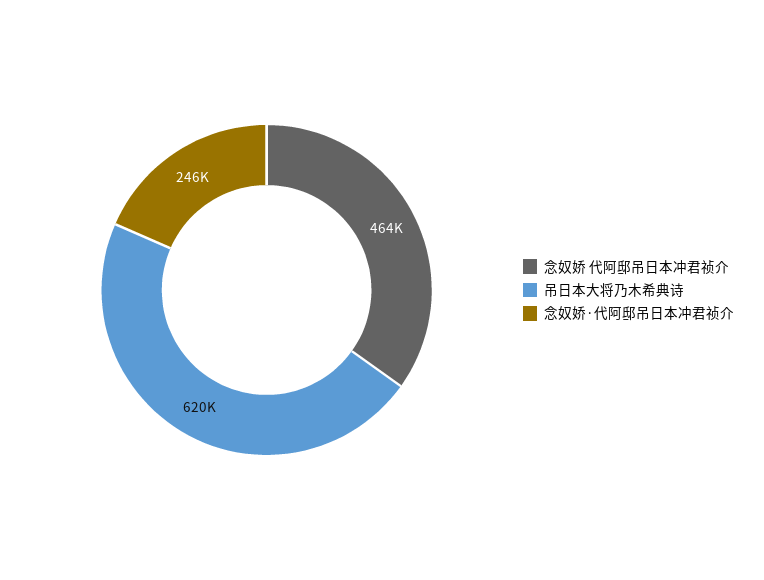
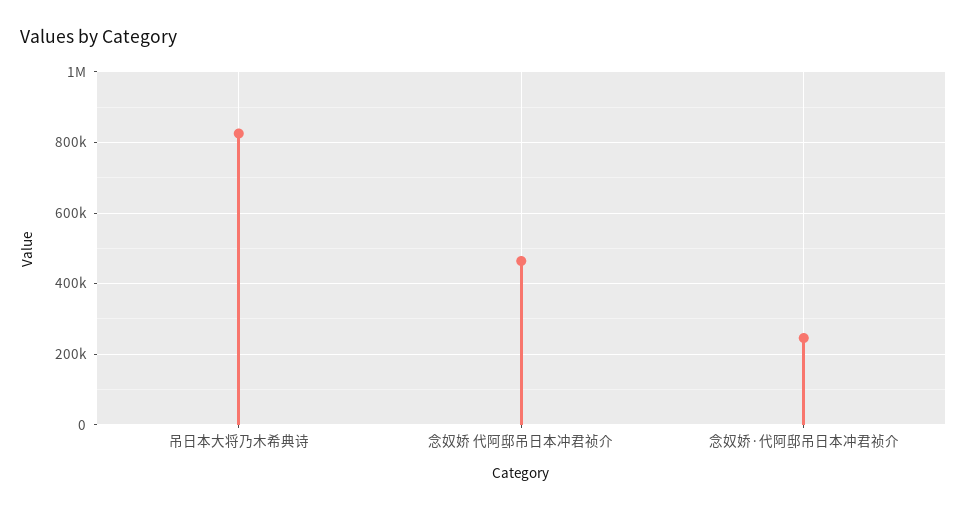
  {
    "念奴娇 代阿邸吊日本冲君祯介": 464000,
-   "吊日本大将乃木希典诗": 620000,
+   "吊日本大将乃木希典诗": 820000,
    "念奴娇·代阿邸吊日本冲君祯介": 246000
  }

